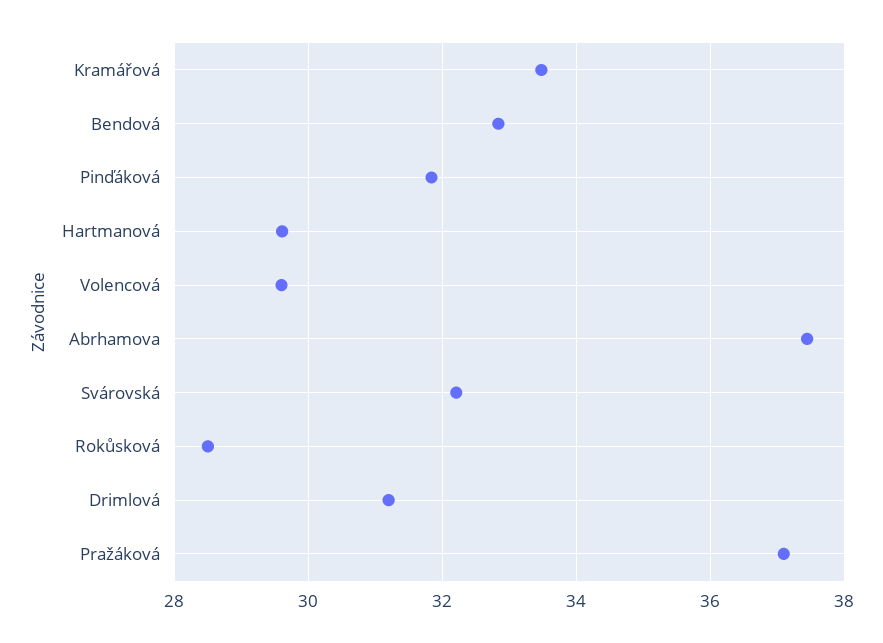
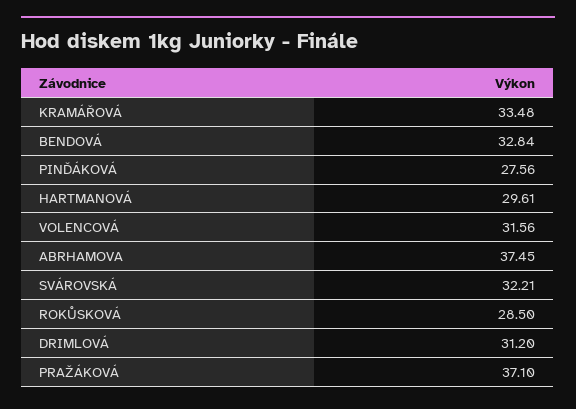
  {
    "Kramářová": 33.48,
    "Bendová": 32.84,
-   "Pinďáková": 31.8,
+   "Pinďáková": 27.56,
    "Hartmanová": 29.61,
-   "Volencová": 29.6,
+   "Volencová": 31.56,
    "Abrhamova": 37.45,
    "Svárovská": 32.21,
    "Rokůsková": 28.5,
    "Drimlová": 31.2,
    "Pražáková": 37.1
  }

